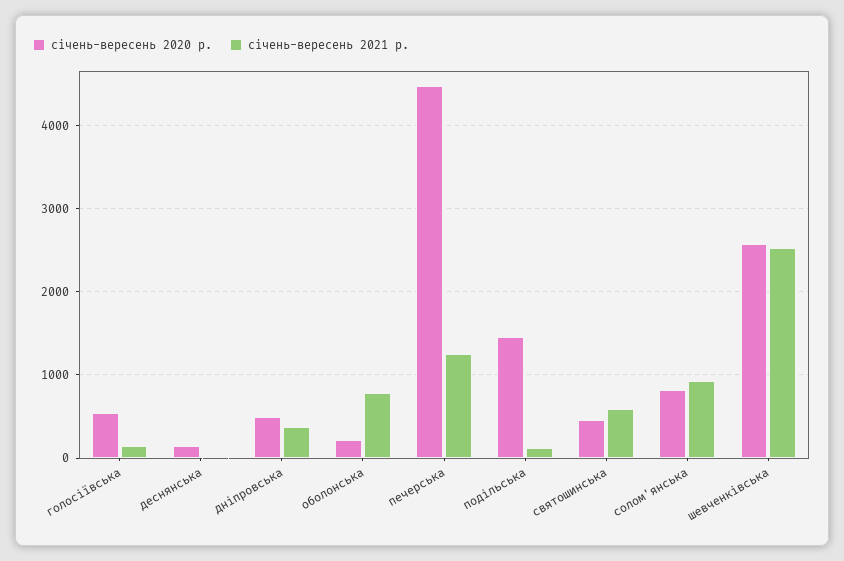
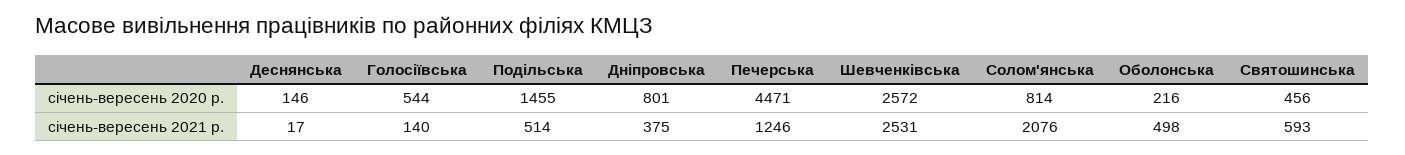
  {
    "січень-вересень 2020 р.": {
      "голосiївська": 544,
      "деснянська": 146,
-     "днiпровська": 500,
+     "днiпровська": 801,
      "оболонська": 216,
      "печерська": 4471,
      "подiльська": 1455,
      "святошинська": 456,
      "солом'янська": 814,
      "шевченкiвська": 2572
    },
    "січень-вересень 2021 р.": {
      "голосiївська": 140,
      "деснянська": 17,
      "днiпровська": 375,
-     "оболонська": 800,
+     "оболонська": 498,
      "печерська": 1246,
-     "подiльська": 100,
+     "подiльська": 514,
      "святошинська": 593,
-     "солом'янська": 900,
+     "солом'янська": 2076,
      "шевченкiвська": 2531
    }
  }

